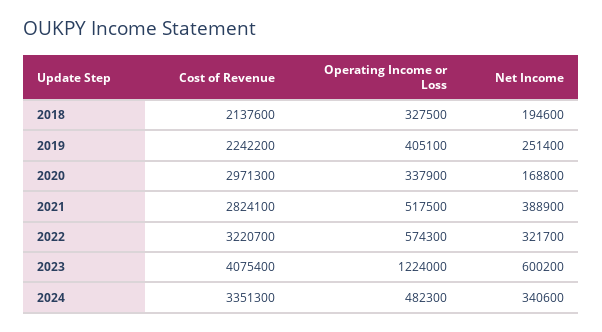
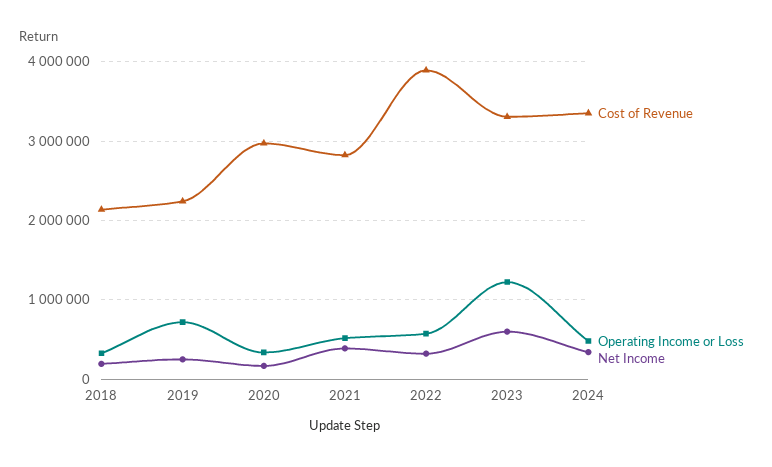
  {
    "Cost of Revenue": {
      "2018": 2137600,
      "2019": 2242200,
      "2020": 2971300,
      "2021": 2824100,
-     "2022": 3220700,
+     "2022": 3900000,
-     "2023": 4075400,
+     "2023": 3300000,
      "2024": 3351300
    },
    "Operating Income or Loss": {
      "2018": 327500,
-     "2019": 405100,
+     "2019": 700000,
      "2020": 337900,
      "2021": 517500,
      "2022": 574300,
      "2023": 1224000,
      "2024": 482300
    },
    "Net Income": {
      "2018": 194600,
      "2019": 251400,
      "2020": 168800,
      "2021": 388900,
      "2022": 321700,
      "2023": 600200,
      "2024": 340600
    }
  }

